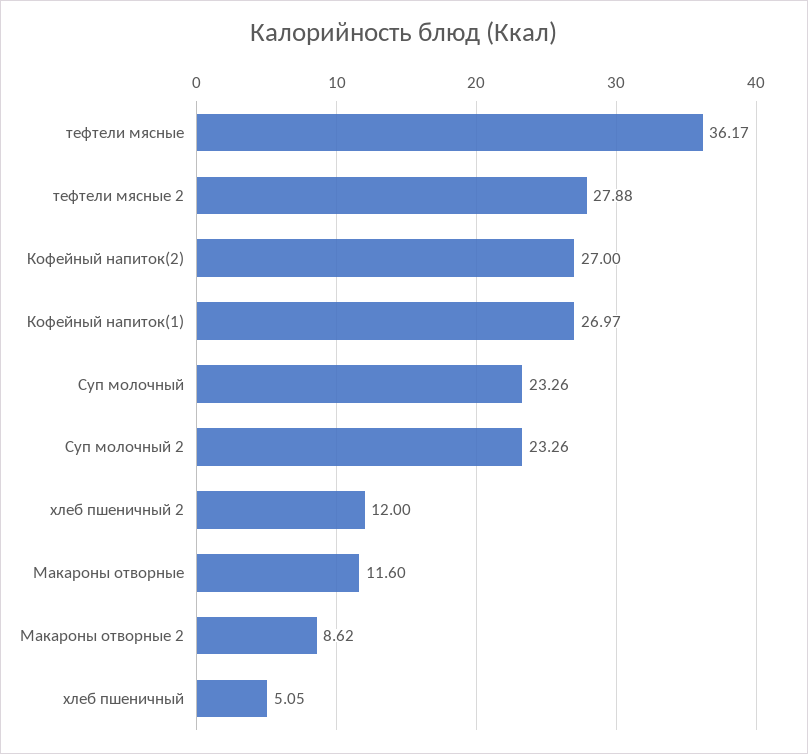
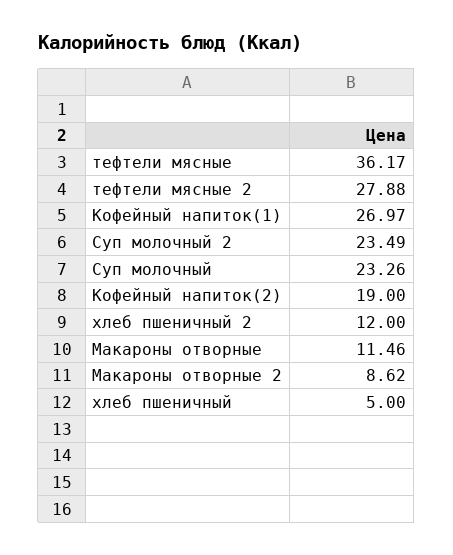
  {
    "тефтели мясные": 36.17,
    "тефтели мясные 2": 27.88,
-   "Кофейный напиток(2)": 27,
+   "Кофейный напиток(2)": 19,
    "Кофейный напиток(1)": 26.97,
    "Суп молочный": 23.26,
-   "Суп молочный 2": 23.26,
+   "Суп молочный 2": 23.49,
    "хлеб пшеничный 2": 12,
-   "Макароны отворные": 11.6,
+   "Макароны отворные": 11.46,
    "Макароны отворные 2": 8.62,
-   "хлеб пшеничный": 5.05
+   "хлеб пшеничный": 5
  }

